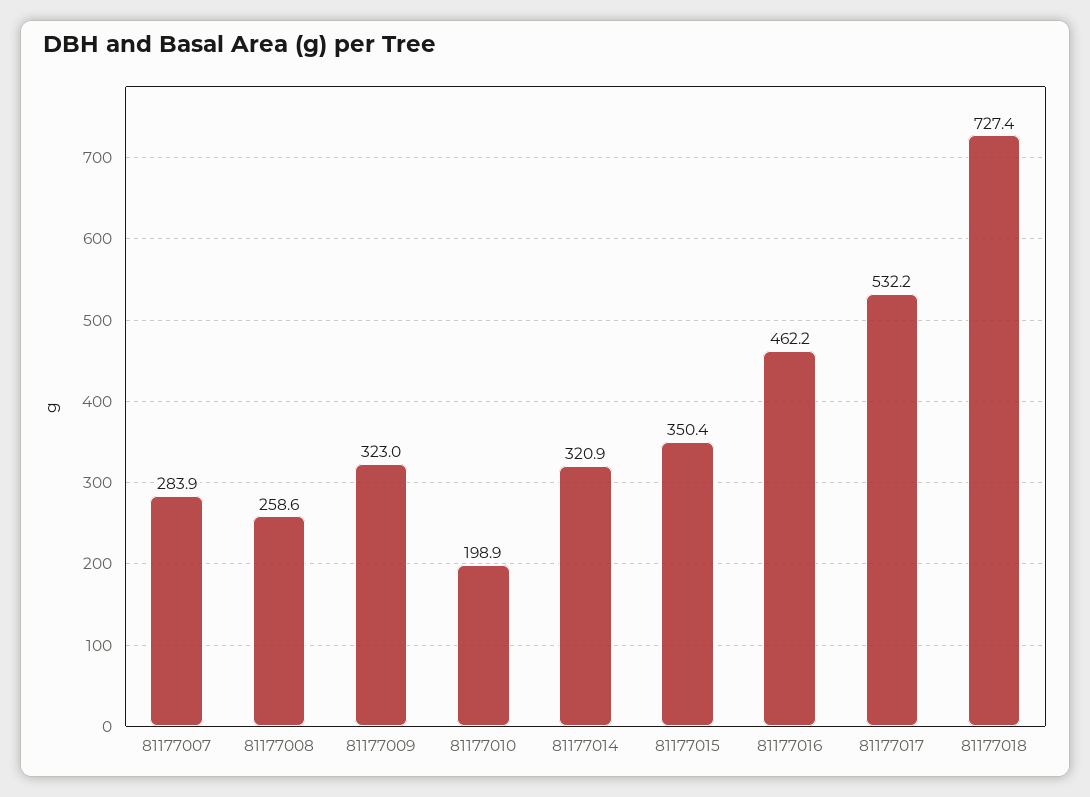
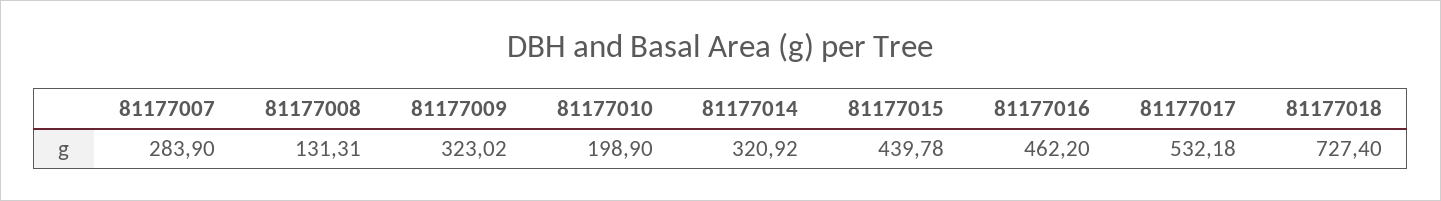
  {
    "81177007": 283.9,
-   "81177008": 258.6,
+   "81177008": 131.31,
    "81177009": 323.02,
    "81177010": 198.9,
    "81177014": 320.92,
-   "81177015": 350.4,
+   "81177015": 439.78,
    "81177016": 462.2,
    "81177017": 532.18,
    "81177018": 727.4
  }

